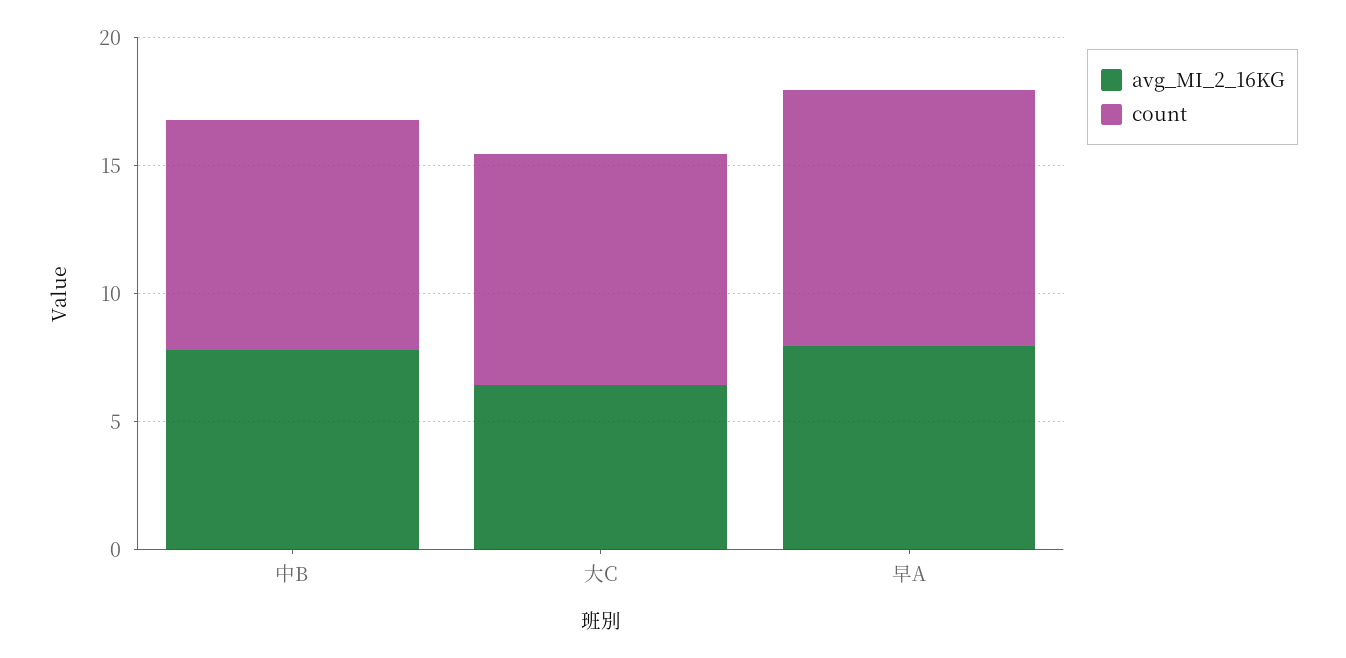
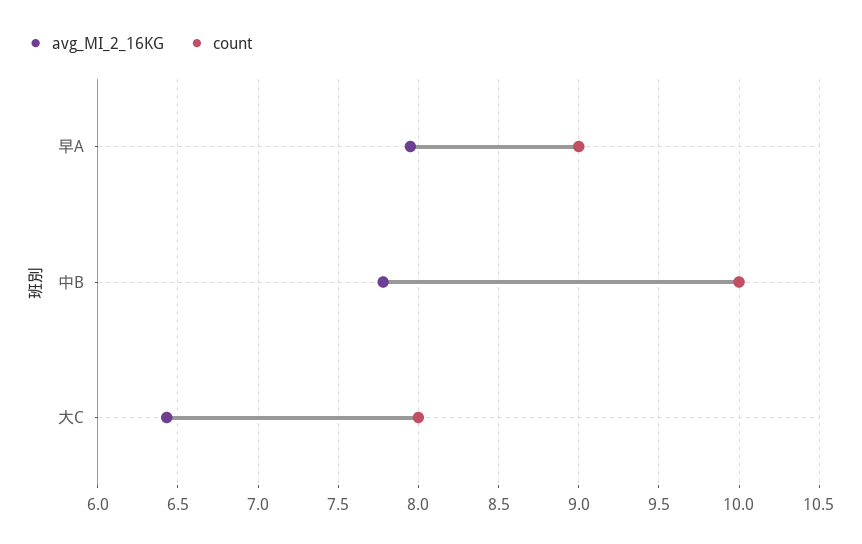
  {
    "avg_MI_2_16KG": {
      "中B": 7.8,
      "大C": 6.45,
      "早A": 7.95
    },
    "count": {
-     "中B": 9,
+     "中B": 10,
-     "大C": 9,
+     "大C": 8,
-     "早A": 10
+     "早A": 9
    }
  }

